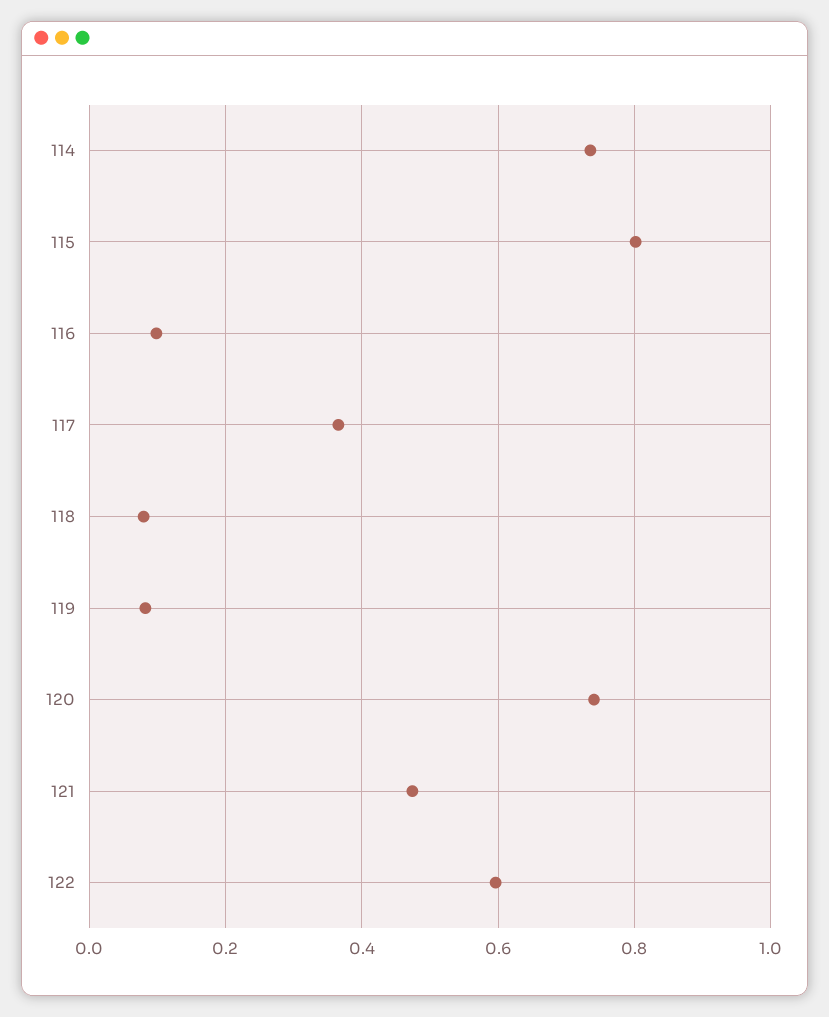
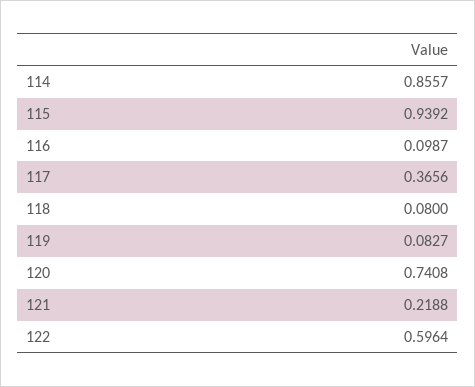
  {
-   "114": 0.74,
+   "114": 0.8557,
-   "115": 0.8,
+   "115": 0.9392,
    "116": 0.0987,
    "117": 0.3656,
    "118": 0.08,
    "119": 0.0827,
    "120": 0.7408,
-   "121": 0.48,
+   "121": 0.2188,
    "122": 0.5964
  }

